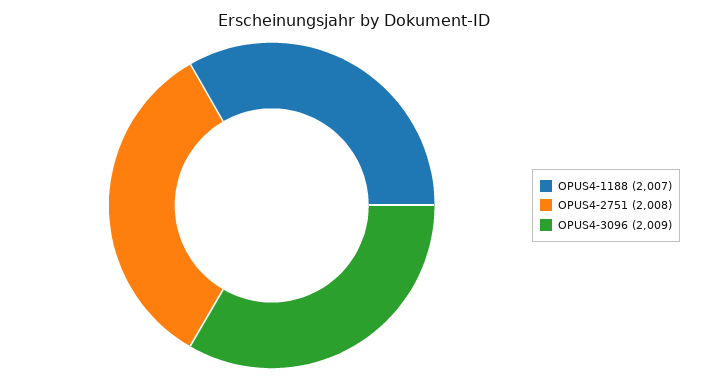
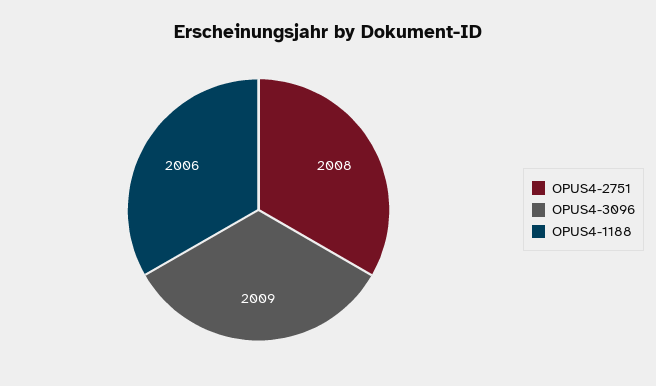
  {
-   "OPUS4-1188": 2007,
+   "OPUS4-1188": 2006,
    "OPUS4-2751": 2008,
    "OPUS4-3096": 2009
  }

